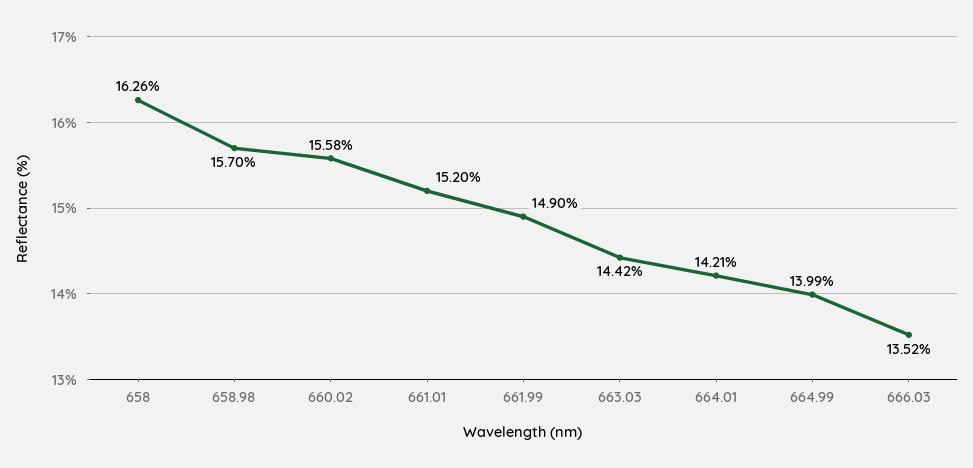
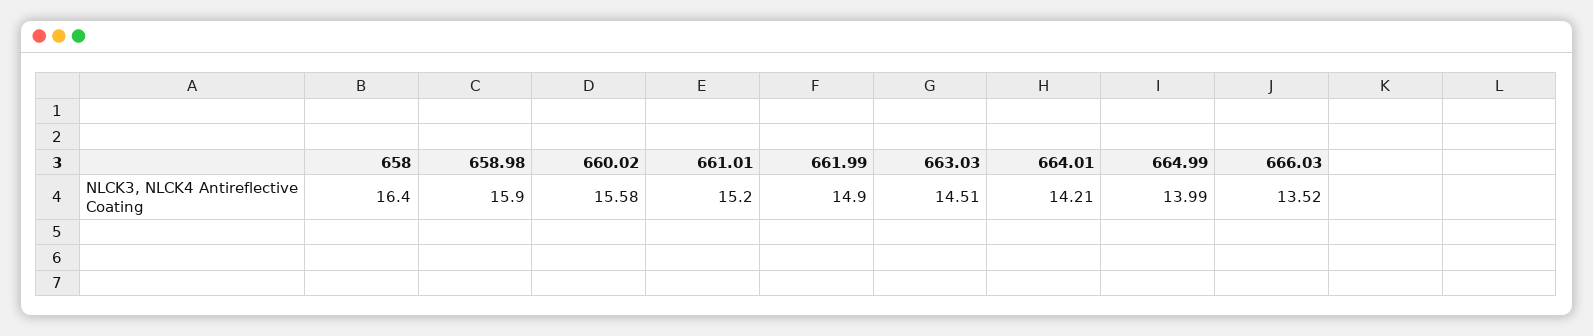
  {
-   "658": 16.26,
+   "658": 16.4,
-   "658.98": 15.7,
+   "658.98": 15.9,
    "660.02": 15.58,
    "661.01": 15.2,
    "661.99": 14.9,
-   "663.03": 14.42,
+   "663.03": 14.51,
    "664.01": 14.21,
    "664.99": 13.99,
    "666.03": 13.52
  }

